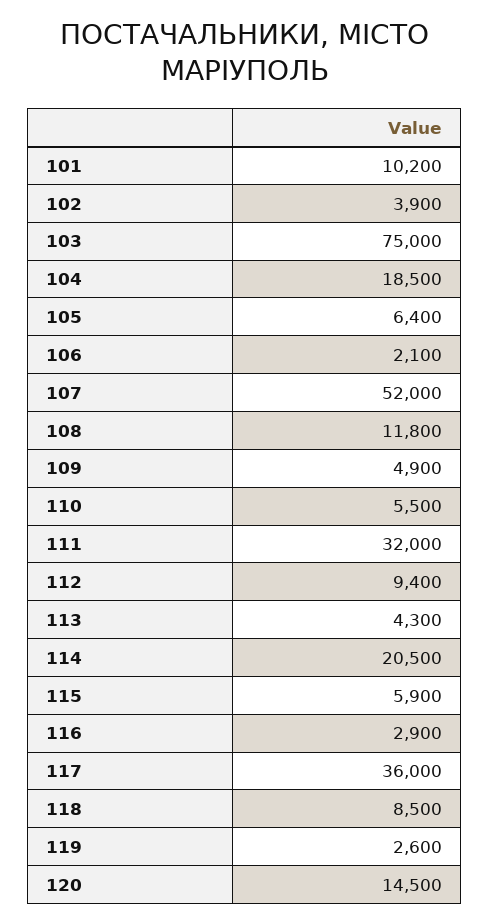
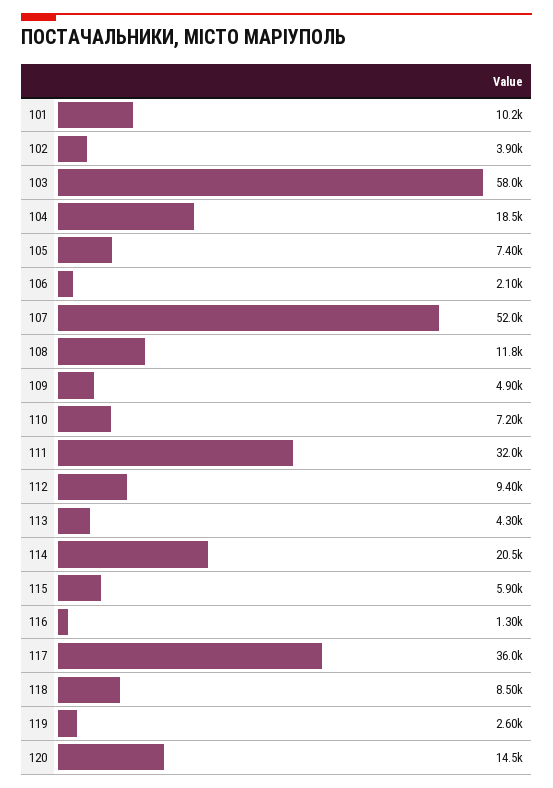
  {
    "101": 10200,
    "102": 3900,
-   "103": 75000,
+   "103": 58000,
    "104": 18500,
-   "105": 6400,
+   "105": 7400,
    "106": 2100,
    "107": 52000,
    "108": 11800,
    "109": 4900,
-   "110": 5500,
+   "110": 7200,
    "111": 32000,
    "112": 9400,
    "113": 4300,
    "114": 20500,
    "115": 5900,
-   "116": 2900,
+   "116": 1300,
    "117": 36000,
    "118": 8500,
    "119": 2600,
    "120": 14500
  }

